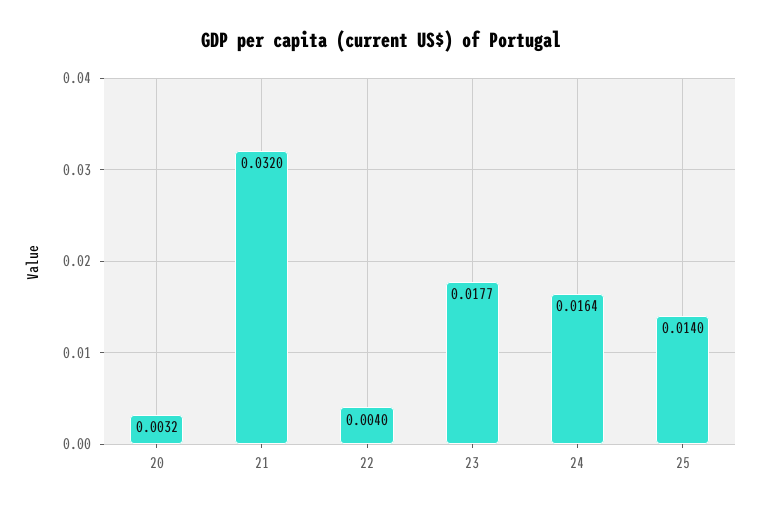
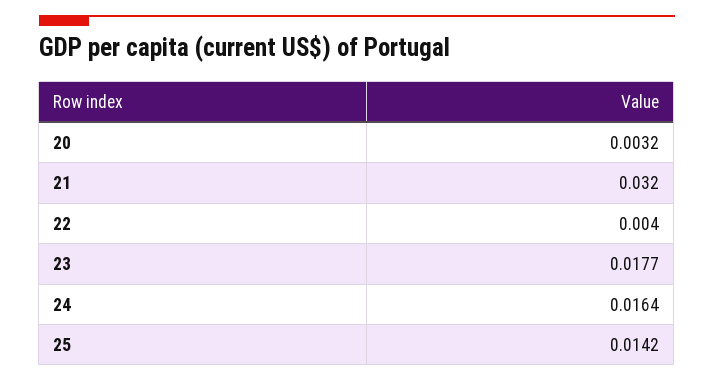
  {
    "20": 0.0032,
    "21": 0.032,
    "22": 0.004,
    "23": 0.0177,
    "24": 0.0164,
-   "25": 0.014
+   "25": 0.0142
  }

